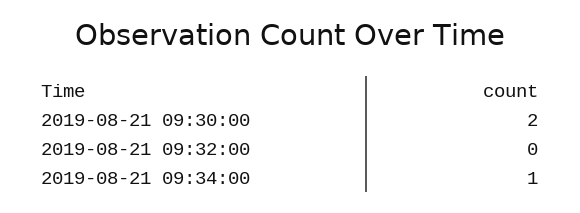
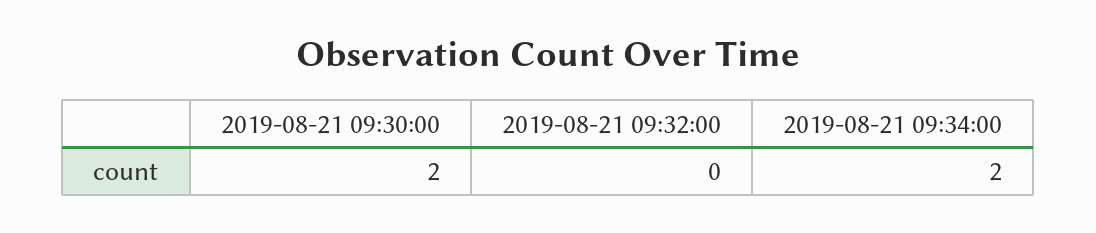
  {
    "2019-08-21 09:30:00": 2,
    "2019-08-21 09:32:00": 0,
-   "2019-08-21 09:34:00": 1
+   "2019-08-21 09:34:00": 2
  }

